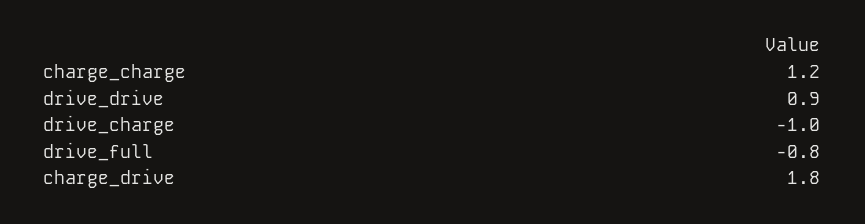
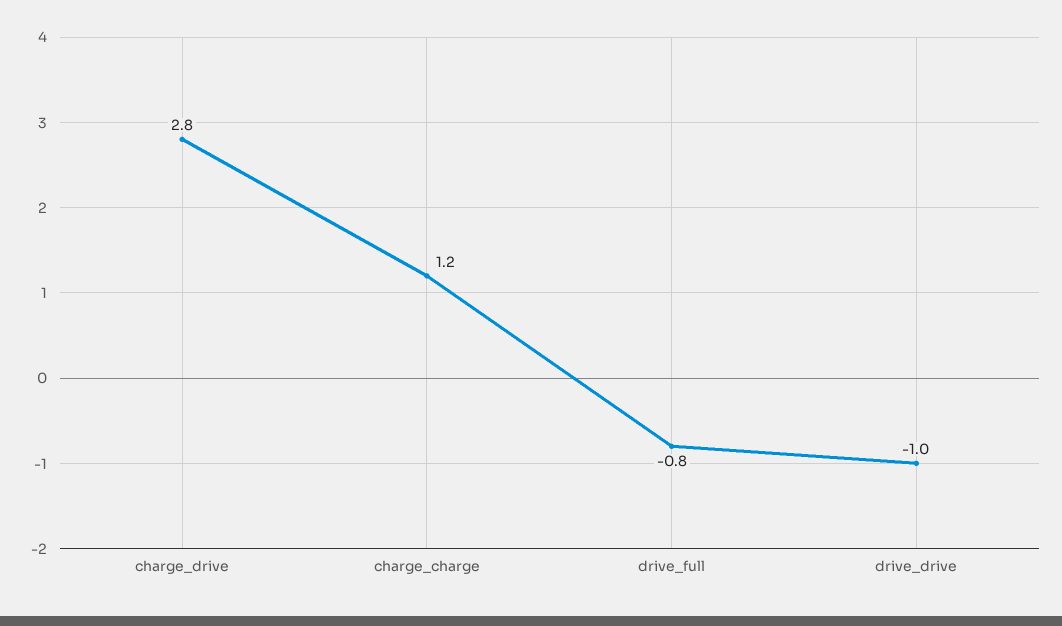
  {
    "charge_charge": 1.2,
-   "drive_drive": 0.9,
+   "drive_drive": -1,
-   "drive_charge": -1,
    "drive_full": -0.8,
-   "charge_drive": 1.8
+   "charge_drive": 2.8
  }

